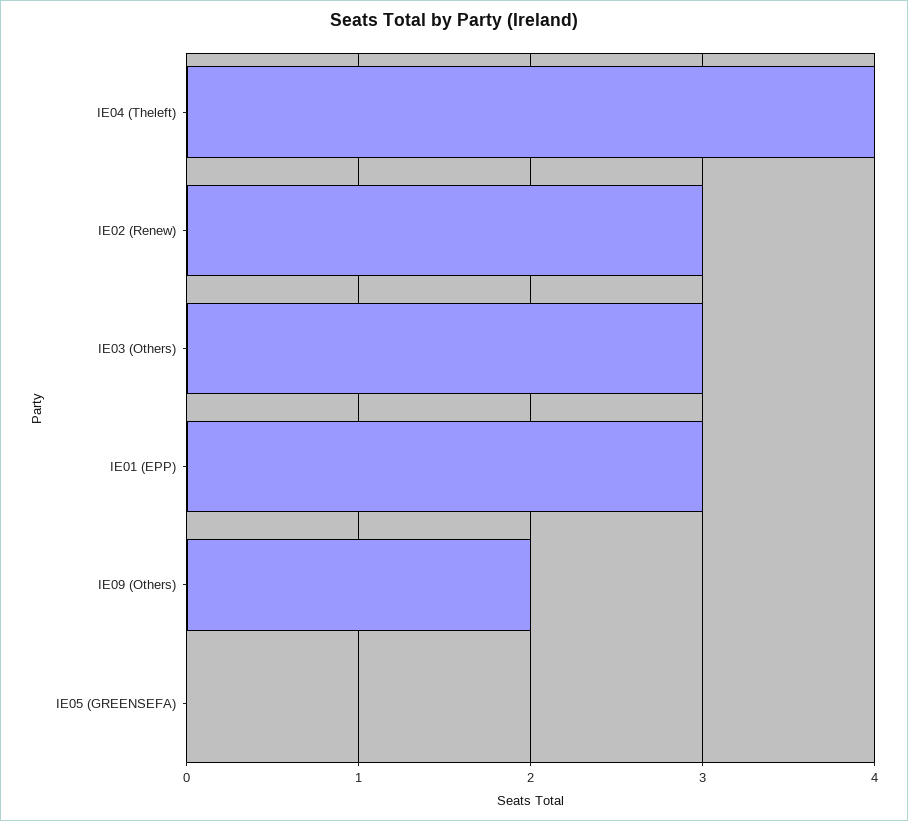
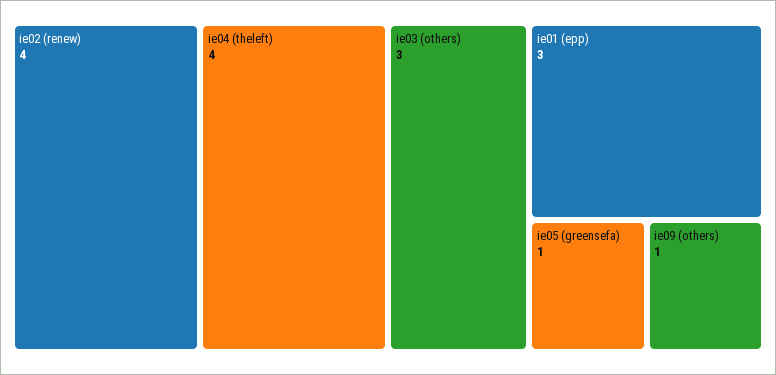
  {
    "IE04 (Theleft)": 4,
-   "IE02 (Renew)": 3,
+   "IE02 (Renew)": 4,
    "IE03 (Others)": 3,
    "IE01 (EPP)": 3,
-   "IE09 (Others)": 2,
+   "IE09 (Others)": 1,
-   "IE05 (GREENSEFA)": 0
+   "IE05 (GREENSEFA)": 1
  }

